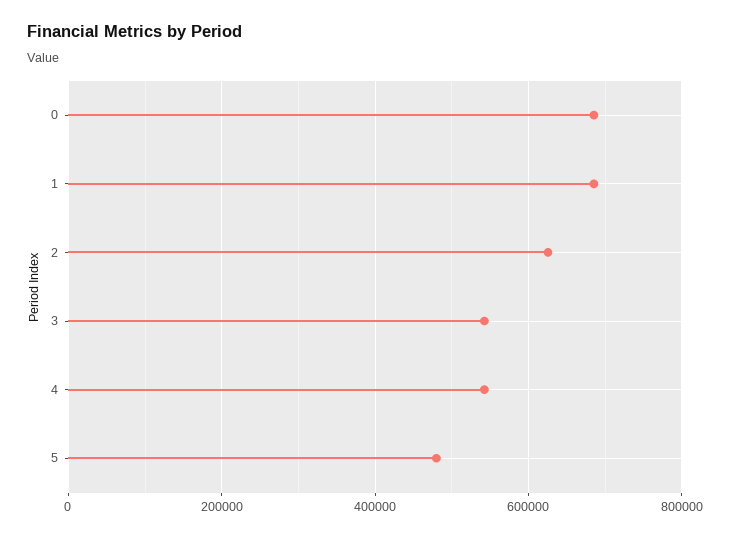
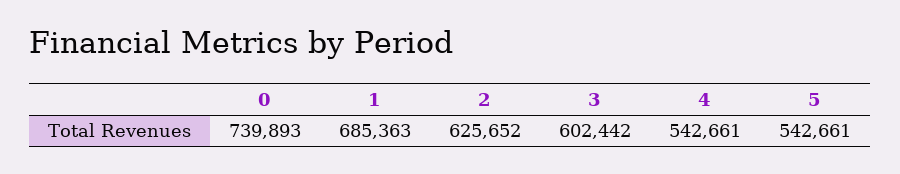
  {
-   "0": 680000,
+   "0": 739893,
    "1": 685363,
    "2": 625652,
-   "3": 540000,
+   "3": 602442,
    "4": 542661,
-   "5": 480000
+   "5": 542661
  }

